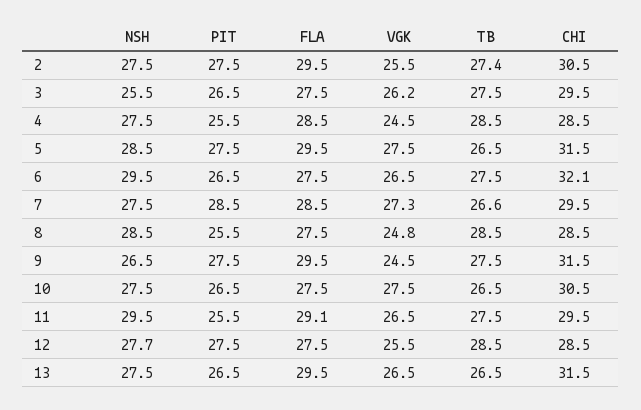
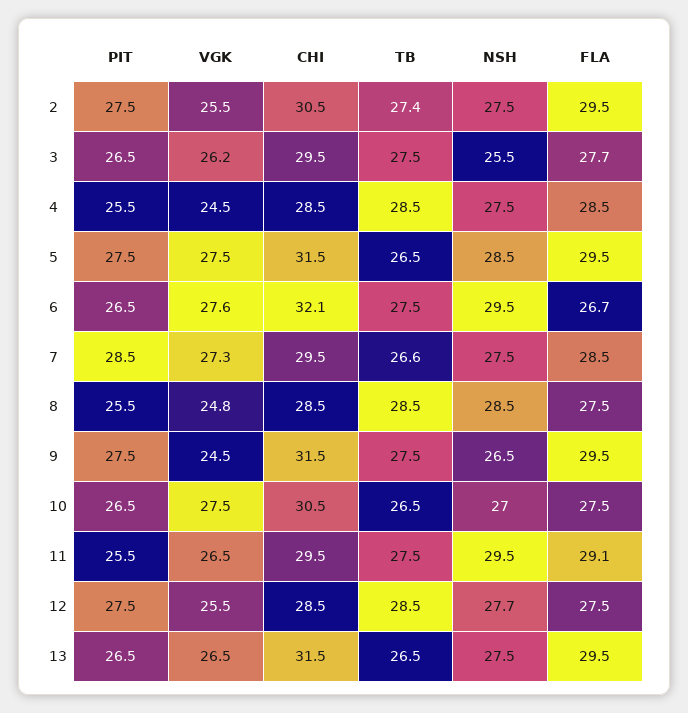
  {
    "NSH": {
      "2": 27.5,
      "3": 25.5,
      "4": 27.5,
      "5": 28.5,
      "6": 29.5,
      "7": 27.5,
      "8": 28.5,
      "9": 26.5,
-     "10": 27.5,
+     "10": 27,
      "11": 29.5,
      "12": 27.7,
      "13": 27.5
    },
    "PIT": {
      "2": 27.5,
      "3": 26.5,
      "4": 25.5,
      "5": 27.5,
      "6": 26.5,
      "7": 28.5,
      "8": 25.5,
      "9": 27.5,
      "10": 26.5,
      "11": 25.5,
      "12": 27.5,
      "13": 26.5
    },
    "FLA": {
      "2": 29.5,
-     "3": 27.5,
+     "3": 27.7,
      "4": 28.5,
      "5": 29.5,
-     "6": 27.5,
+     "6": 26.7,
      "7": 28.5,
      "8": 27.5,
      "9": 29.5,
      "10": 27.5,
      "11": 29.1,
      "12": 27.5,
      "13": 29.5
    },
    "VGK": {
      "2": 25.5,
      "3": 26.2,
      "4": 24.5,
      "5": 27.5,
-     "6": 26.5,
+     "6": 27.6,
      "7": 27.3,
      "8": 24.8,
      "9": 24.5,
      "10": 27.5,
      "11": 26.5,
      "12": 25.5,
      "13": 26.5
    },
    "TB": {
      "2": 27.4,
      "3": 27.5,
      "4": 28.5,
      "5": 26.5,
      "6": 27.5,
      "7": 26.6,
      "8": 28.5,
      "9": 27.5,
      "10": 26.5,
      "11": 27.5,
      "12": 28.5,
      "13": 26.5
    },
    "CHI": {
      "2": 30.5,
      "3": 29.5,
      "4": 28.5,
      "5": 31.5,
      "6": 32.1,
      "7": 29.5,
      "8": 28.5,
      "9": 31.5,
      "10": 30.5,
      "11": 29.5,
      "12": 28.5,
      "13": 31.5
    }
  }

